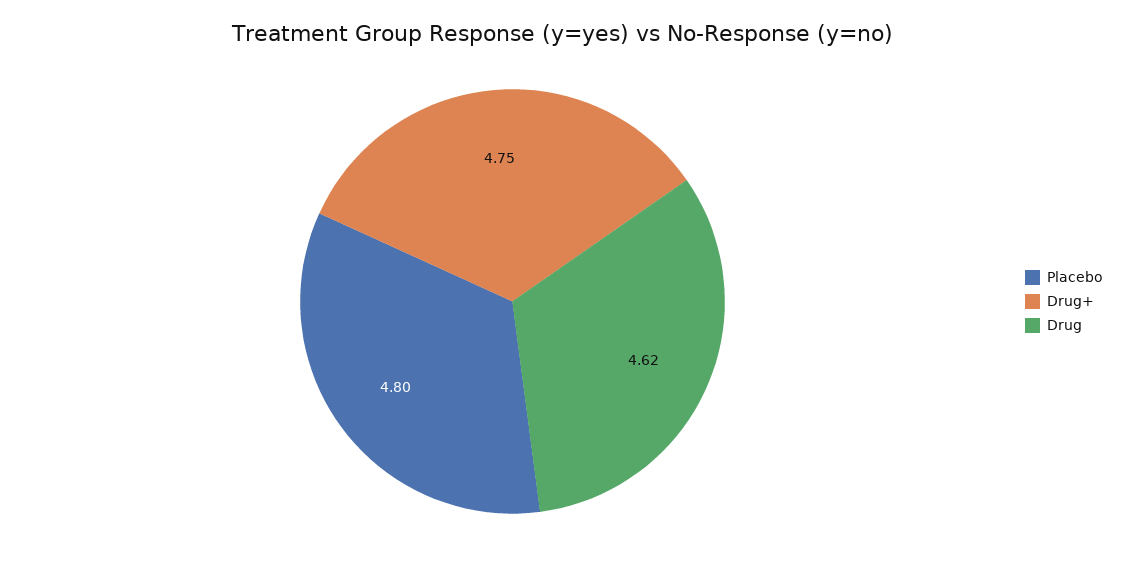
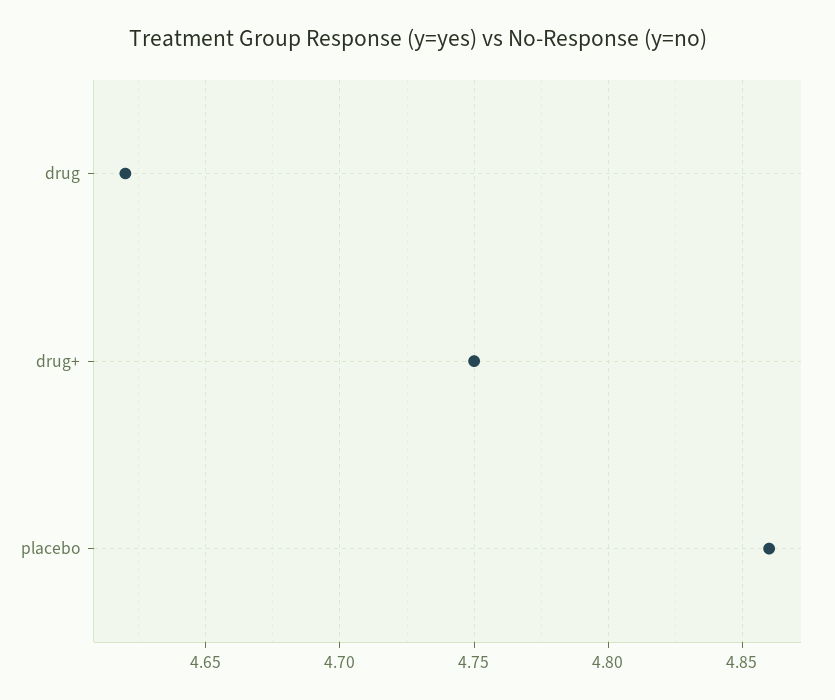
  {
-   "Placebo": 4.8,
+   "Placebo": 4.86,
    "Drug+": 4.75,
    "Drug": 4.62
  }

